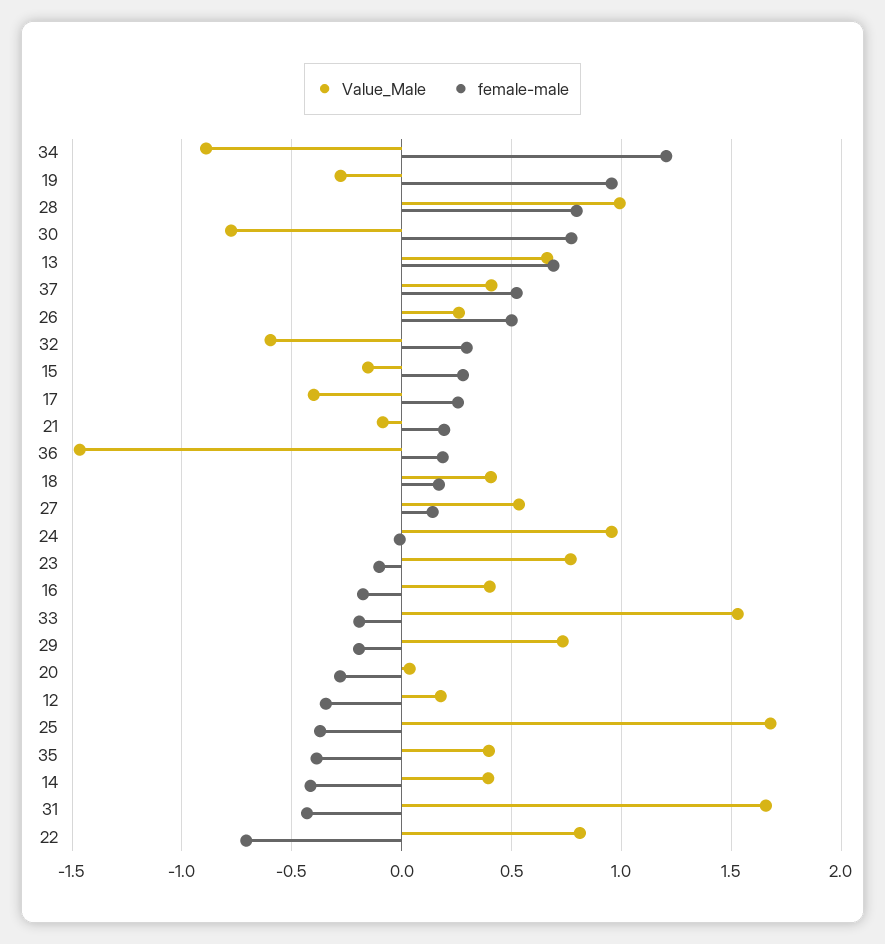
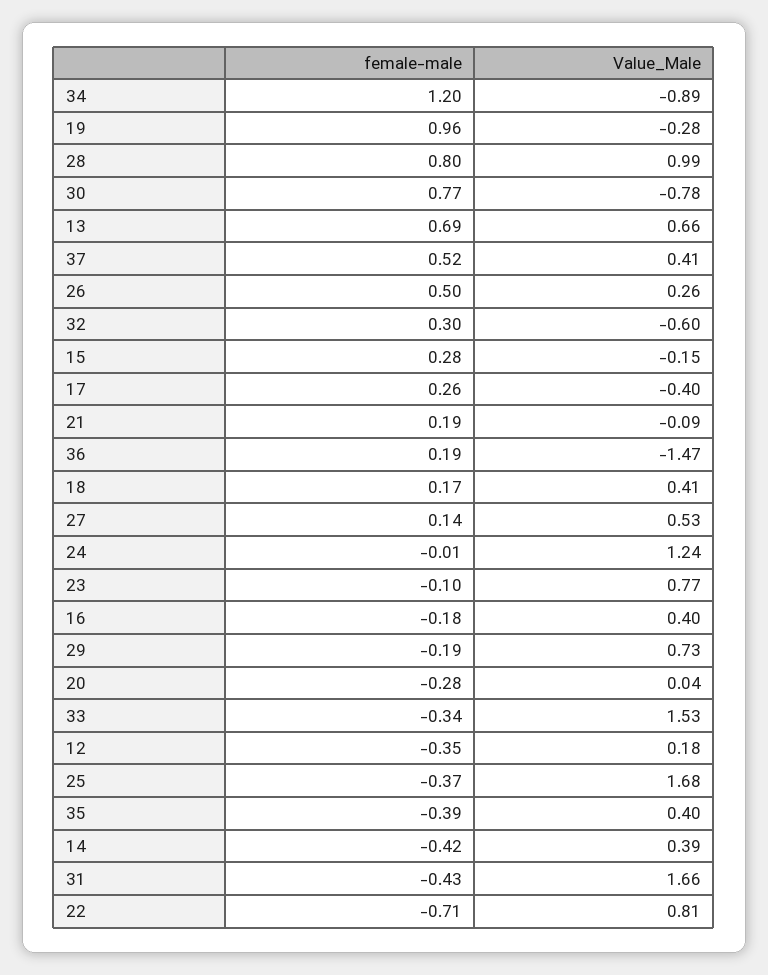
  {
    "Value_Male": {
      "34": -0.89,
      "19": -0.28,
      "28": 0.99,
      "30": -0.78,
      "13": 0.66,
      "37": 0.41,
      "26": 0.26,
      "32": -0.6,
      "15": -0.15,
      "17": -0.4,
      "21": -0.09,
      "36": -1.47,
      "18": 0.41,
      "27": 0.53,
-     "24": 0.95,
+     "24": 1.24,
      "23": 0.77,
      "16": 0.4,
      "33": 1.53,
      "29": 0.73,
      "20": 0.04,
      "12": 0.18,
      "25": 1.68,
      "35": 0.4,
      "14": 0.39,
      "31": 1.66,
      "22": 0.81
    },
    "female-male": {
      "34": 1.2,
      "19": 0.96,
      "28": 0.8,
      "30": 0.77,
      "13": 0.69,
      "37": 0.52,
      "26": 0.5,
      "32": 0.3,
      "15": 0.28,
      "17": 0.26,
      "21": 0.19,
      "36": 0.19,
      "18": 0.17,
      "27": 0.14,
      "24": -0.01,
      "23": -0.1,
      "16": -0.18,
-     "33": -0.2,
+     "33": -0.34,
      "29": -0.19,
      "20": -0.28,
      "12": -0.35,
      "25": -0.37,
      "35": -0.39,
      "14": -0.42,
      "31": -0.43,
      "22": -0.71
    }
  }

